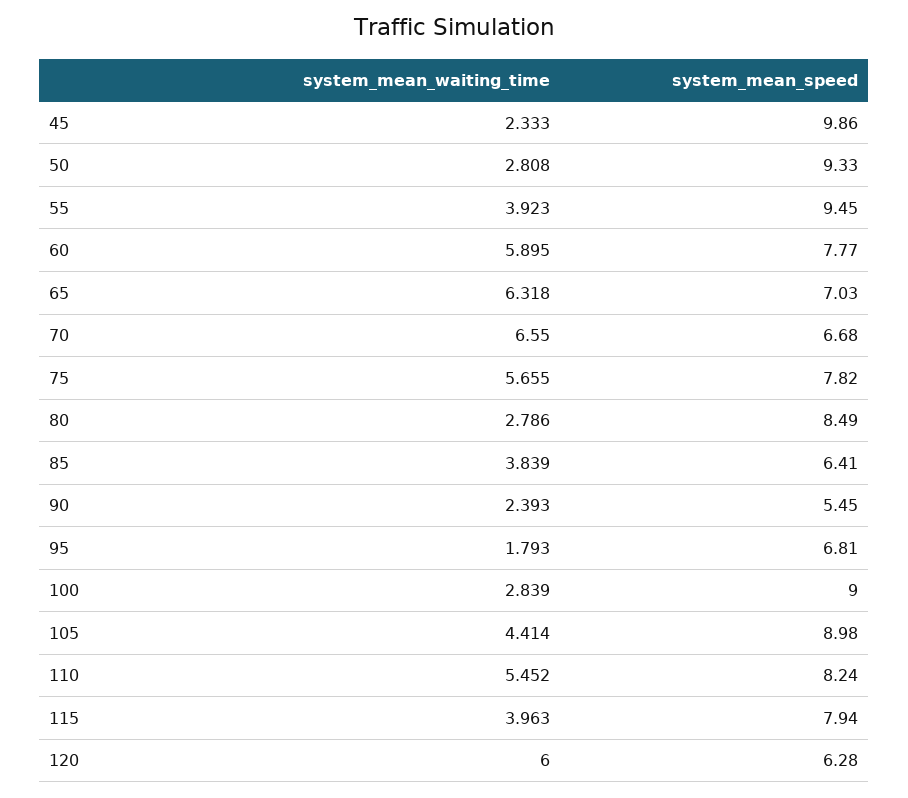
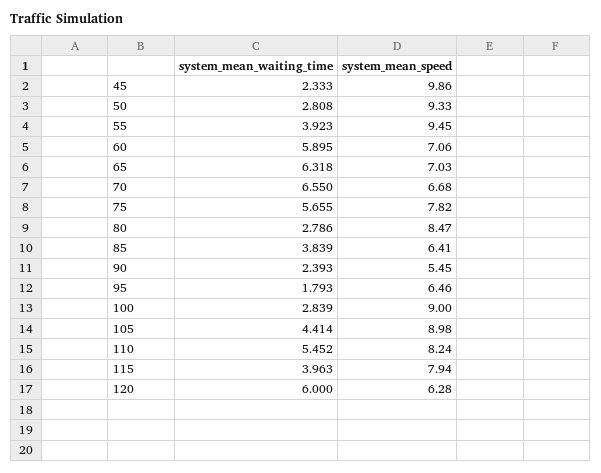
  {
    "system_mean_waiting_time": {
      "45": 2.333,
      "50": 2.808,
      "55": 3.923,
      "60": 5.895,
      "65": 6.318,
      "70": 6.55,
      "75": 5.655,
      "80": 2.786,
      "85": 3.839,
      "90": 2.393,
      "95": 1.793,
      "100": 2.839,
      "105": 4.414,
      "110": 5.452,
      "115": 3.963,
      "120": 6
    },
    "system_mean_speed": {
      "45": 9.86,
      "50": 9.33,
      "55": 9.45,
-     "60": 7.77,
+     "60": 7.06,
      "65": 7.03,
      "70": 6.68,
      "75": 7.82,
-     "80": 8.49,
+     "80": 8.47,
      "85": 6.41,
      "90": 5.45,
-     "95": 6.81,
+     "95": 6.46,
      "100": 9,
      "105": 8.98,
      "110": 8.24,
      "115": 7.94,
      "120": 6.28
    }
  }

